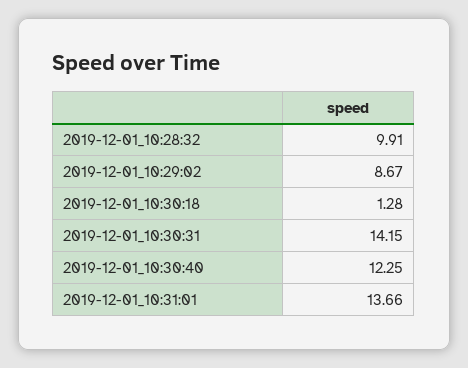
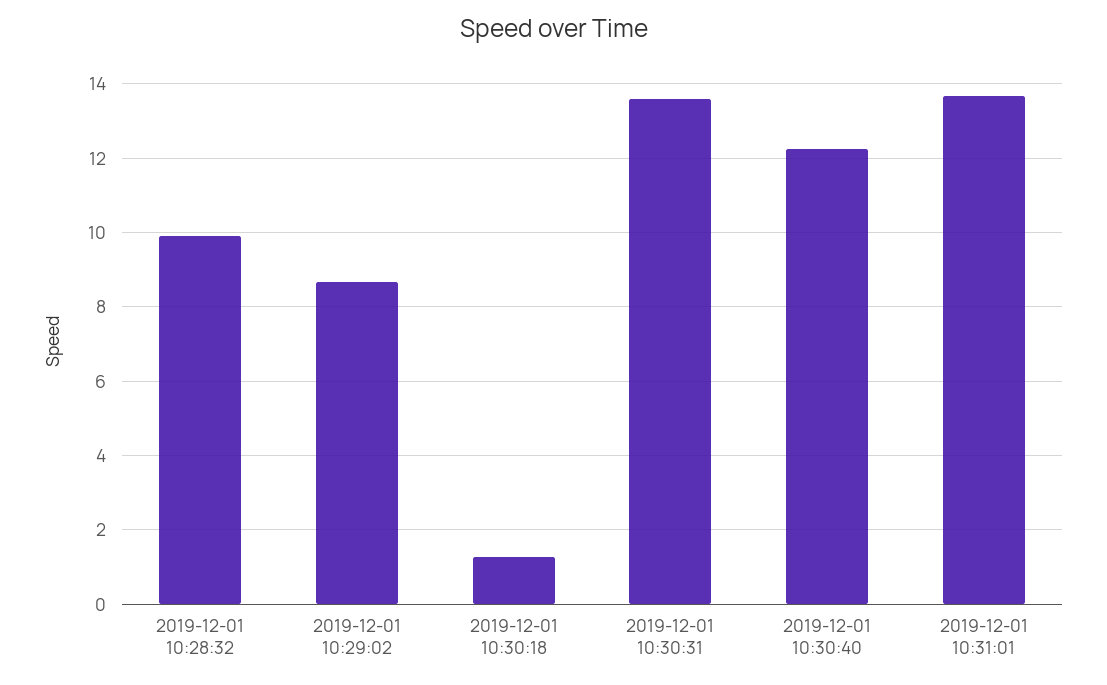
  {
    "2019-12-01_10:28:32": 9.91,
    "2019-12-01_10:29:02": 8.67,
    "2019-12-01_10:30:18": 1.28,
-   "2019-12-01_10:30:31": 14.15,
+   "2019-12-01_10:30:31": 13.6,
    "2019-12-01_10:30:40": 12.25,
    "2019-12-01_10:31:01": 13.66
  }

